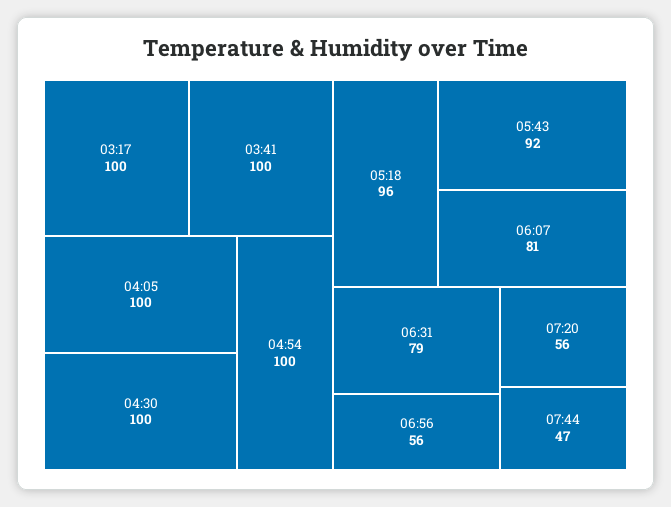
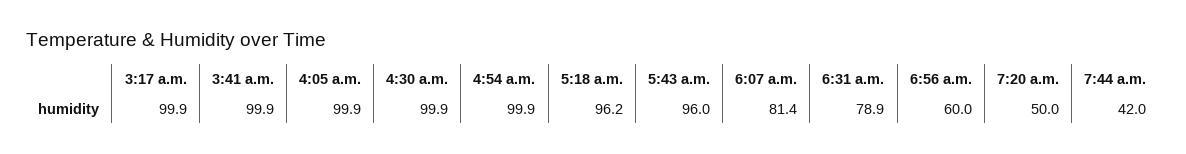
  {
    "03:17": 99.9,
    "03:41": 99.9,
    "04:05": 99.9,
    "04:30": 99.9,
    "04:54": 99.9,
    "05:18": 96.2,
-   "05:43": 92,
+   "05:43": 96,
    "06:07": 81.4,
    "06:31": 78.9,
-   "06:56": 56,
+   "06:56": 60,
-   "07:20": 56,
+   "07:20": 50,
-   "07:44": 47
+   "07:44": 42
  }

